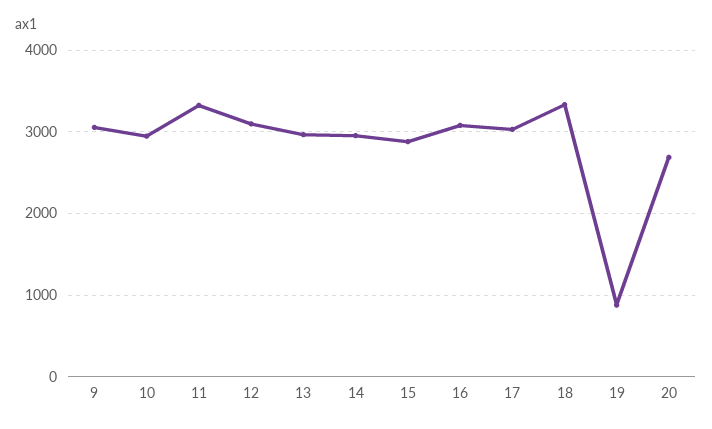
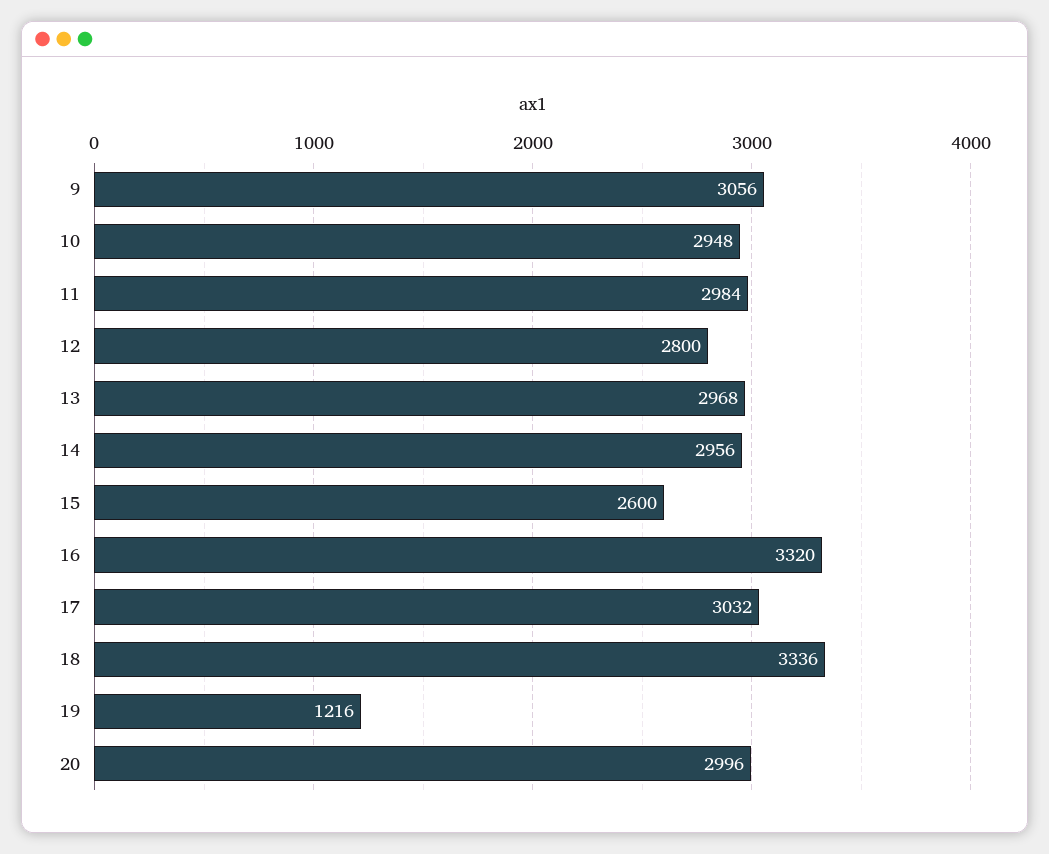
  {
    "9": 3056,
    "10": 2948,
-   "11": 3300,
+   "11": 2984,
-   "12": 3100,
+   "12": 2800,
    "13": 2968,
    "14": 2956,
-   "15": 2900,
+   "15": 2600,
-   "16": 3100,
+   "16": 3320,
    "17": 3032,
    "18": 3336,
-   "19": 900,
+   "19": 1216,
-   "20": 2700
+   "20": 2996
  }

